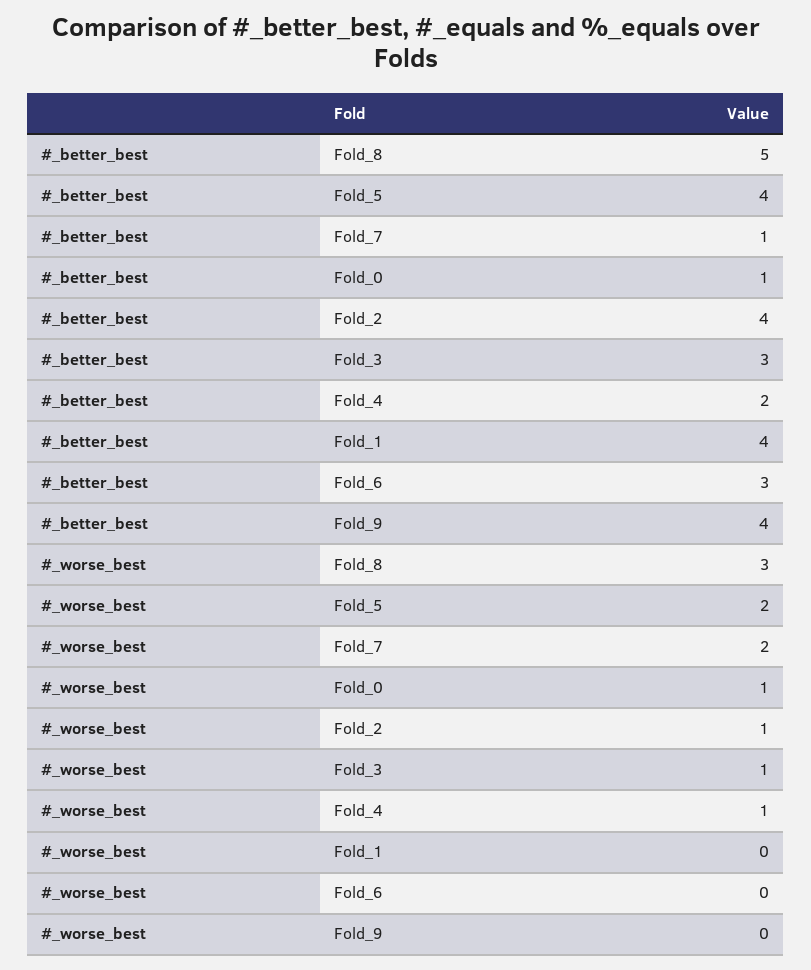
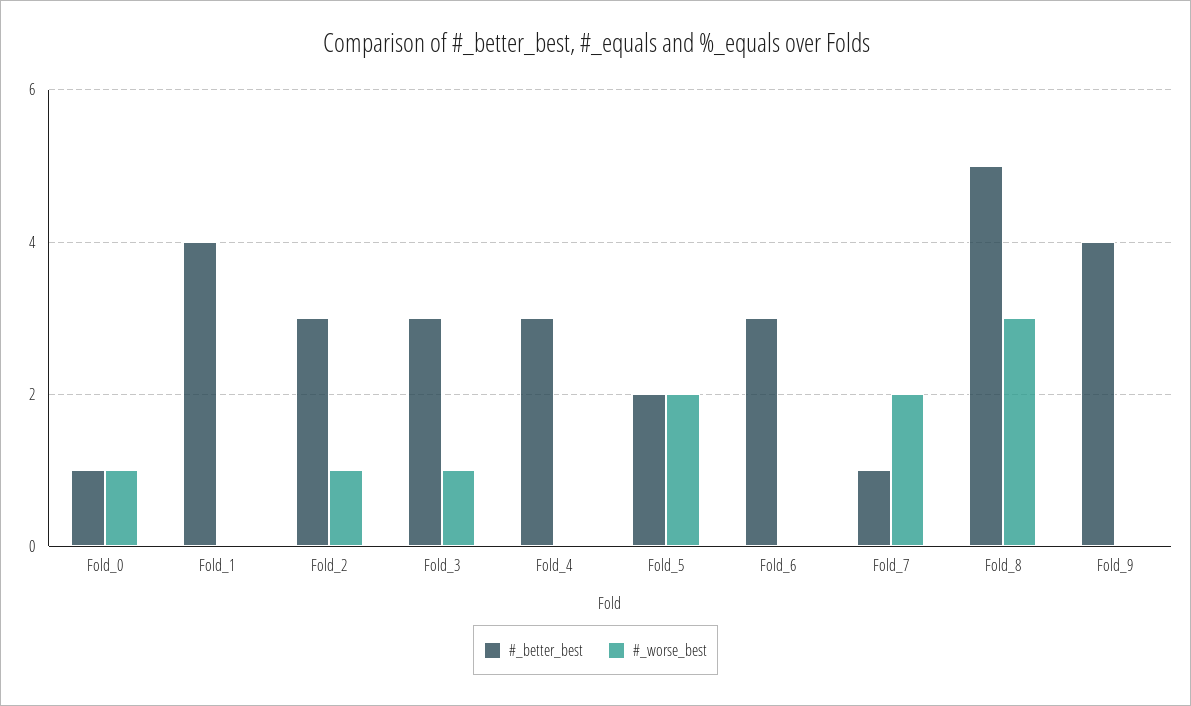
  {
    "#_better_best": {
      "Fold_8": 5,
-     "Fold_5": 4,
+     "Fold_5": 2,
      "Fold_7": 1,
      "Fold_0": 1,
-     "Fold_2": 4,
+     "Fold_2": 3,
      "Fold_3": 3,
-     "Fold_4": 2,
+     "Fold_4": 3,
      "Fold_1": 4,
      "Fold_6": 3,
      "Fold_9": 4
    },
    "#_worse_best": {
      "Fold_8": 3,
      "Fold_5": 2,
      "Fold_7": 2,
      "Fold_0": 1,
      "Fold_2": 1,
      "Fold_3": 1,
-     "Fold_4": 1,
+     "Fold_4": 0,
      "Fold_1": 0,
      "Fold_6": 0,
      "Fold_9": 0
    }
  }

